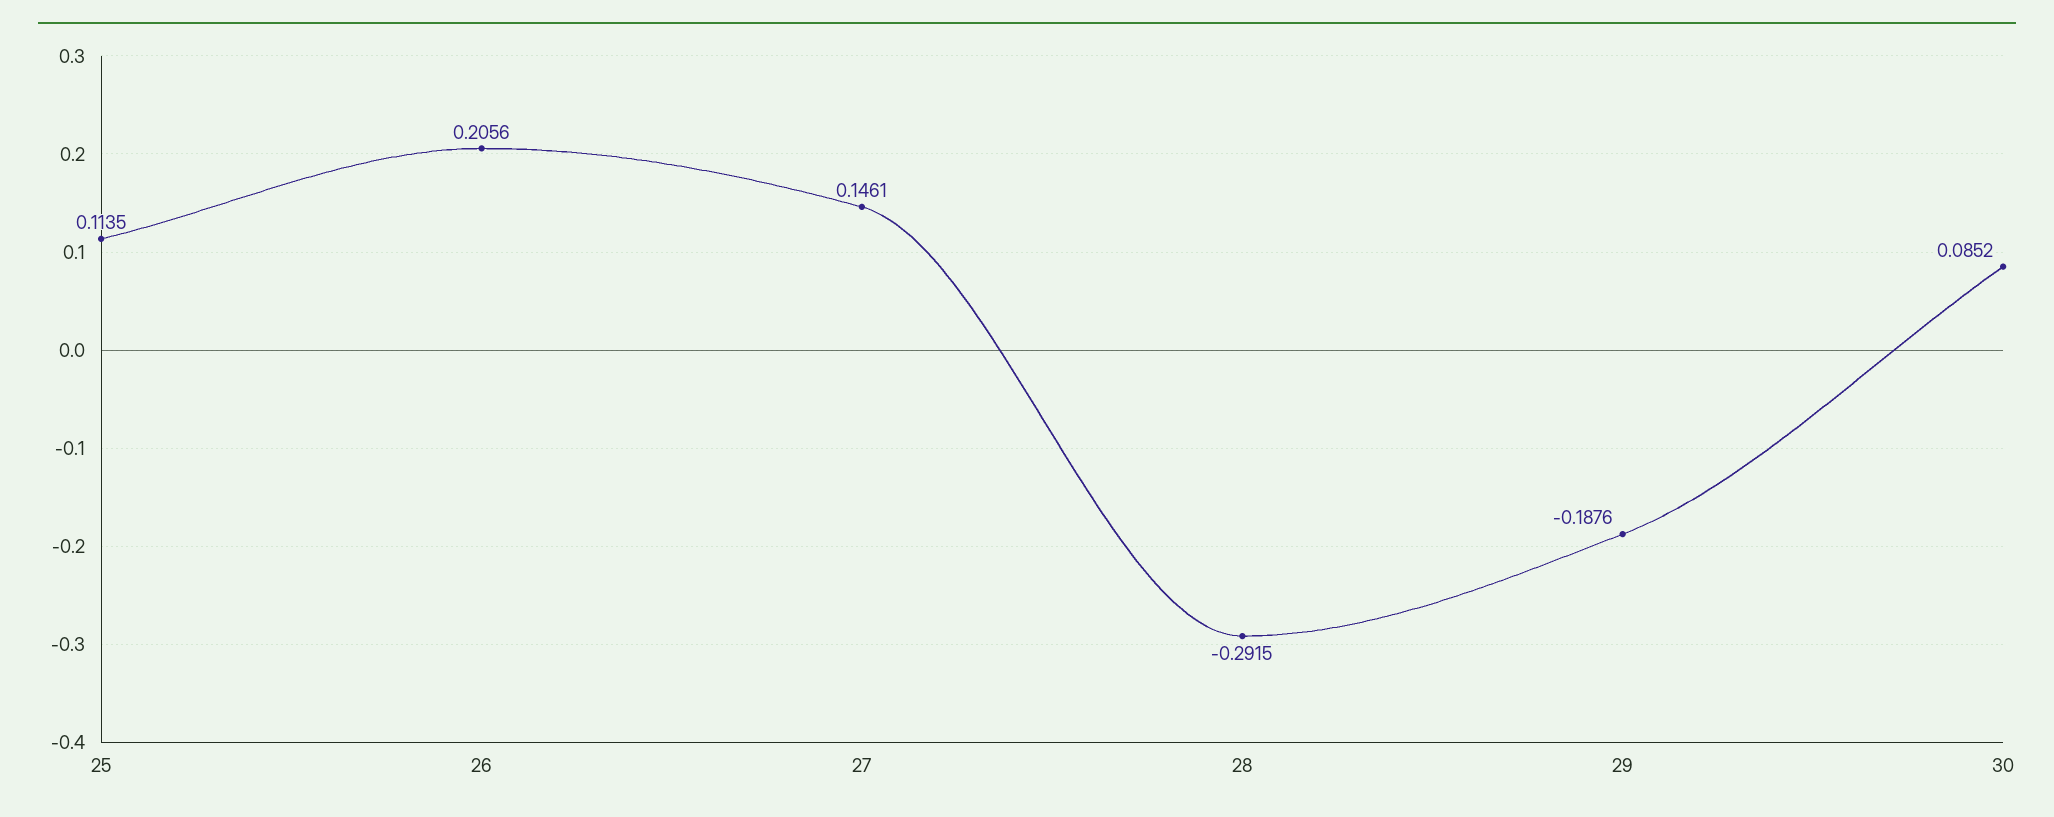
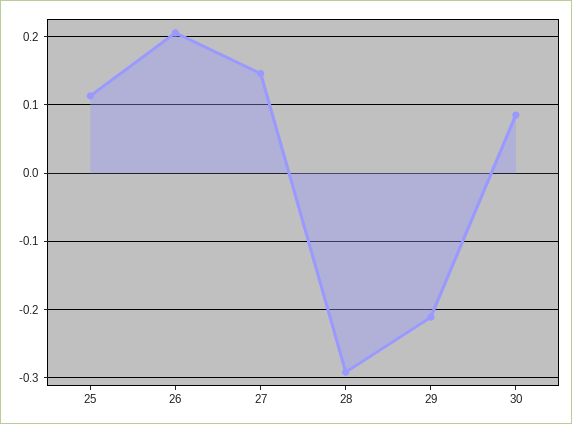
  {
    "25": 0.1135,
    "26": 0.2056,
    "27": 0.1461,
    "28": -0.2915,
-   "29": -0.1876,
+   "29": -0.21,
    "30": 0.0852
  }

